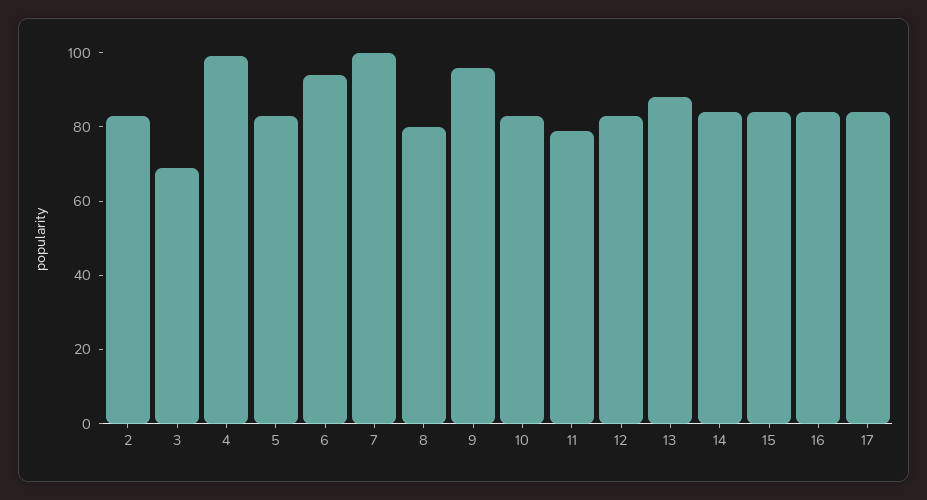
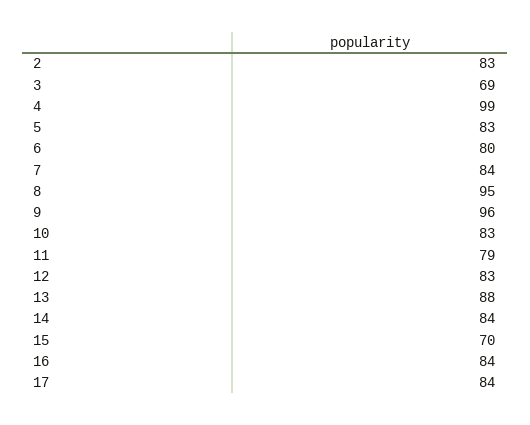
  {
    "2": 83,
    "3": 69,
    "4": 99,
    "5": 83,
-   "6": 95,
+   "6": 80,
-   "7": 100,
+   "7": 84,
-   "8": 80,
+   "8": 95,
    "9": 96,
    "10": 83,
    "11": 79,
    "12": 83,
    "13": 88,
    "14": 84,
-   "15": 85,
+   "15": 70,
    "16": 84,
    "17": 84
  }

